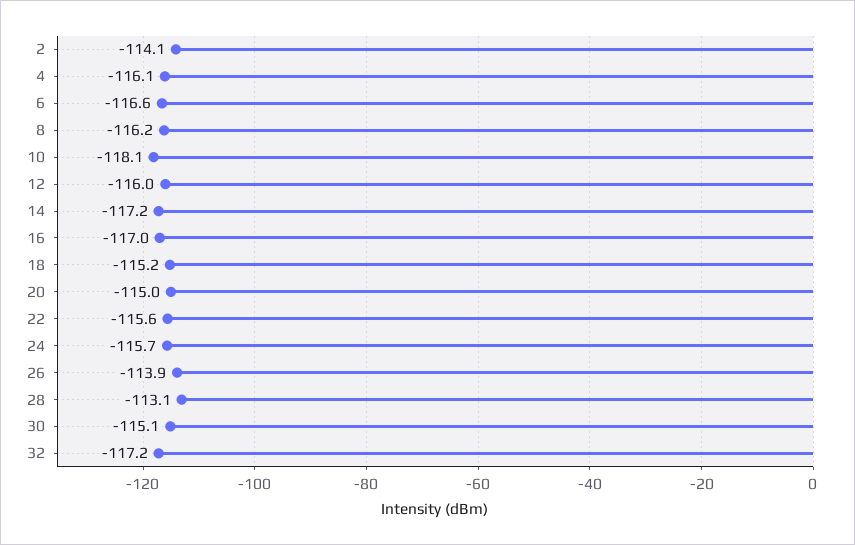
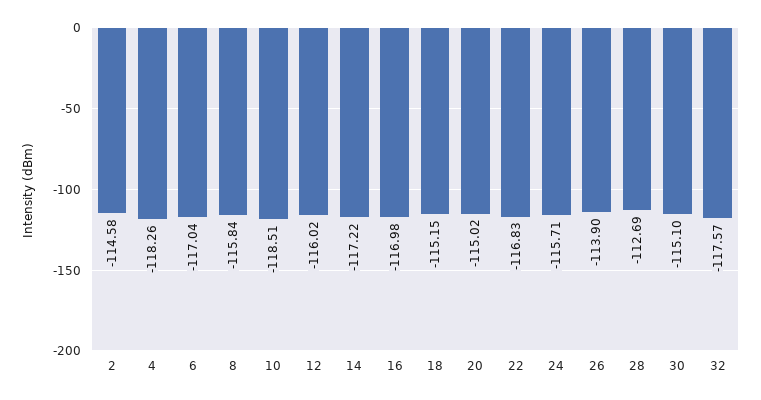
  {
-   "2": -114.1,
+   "2": -114.58,
-   "4": -116.1,
+   "4": -118.26,
-   "6": -116.6,
+   "6": -117.04,
-   "8": -116.2,
+   "8": -115.84,
-   "10": -118.1,
+   "10": -118.51,
    "12": -116.02,
    "14": -117.22,
    "16": -116.98,
    "18": -115.15,
    "20": -115.02,
-   "22": -115.6,
+   "22": -116.83,
    "24": -115.71,
    "26": -113.9,
-   "28": -113.1,
+   "28": -112.69,
    "30": -115.1,
-   "32": -117.2
+   "32": -117.57
  }

